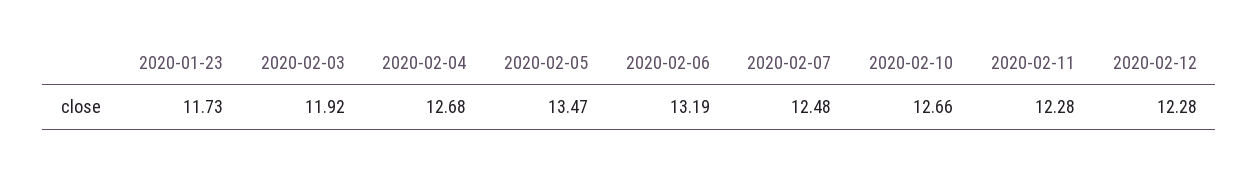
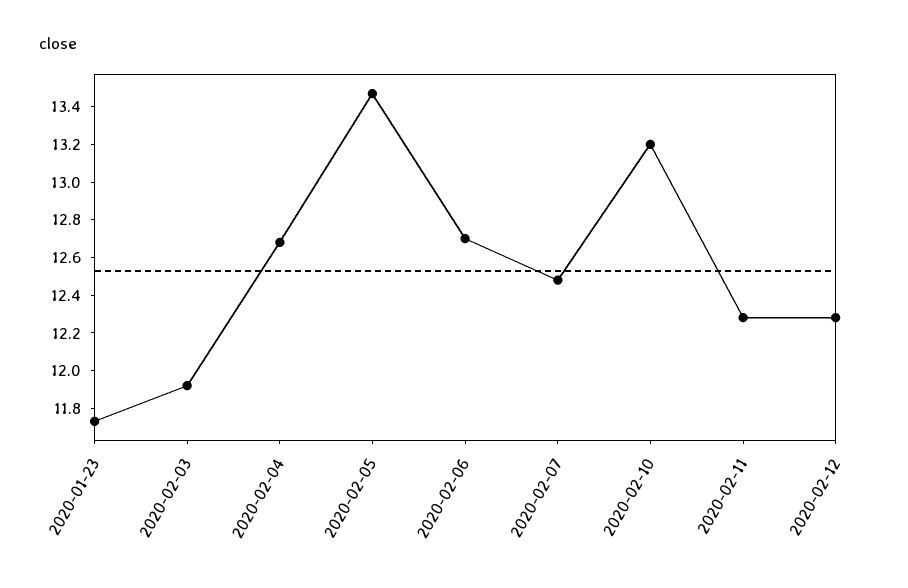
  {
    "2020-01-23": 11.73,
    "2020-02-03": 11.92,
    "2020-02-04": 12.68,
    "2020-02-05": 13.47,
-   "2020-02-06": 13.19,
+   "2020-02-06": 12.7,
    "2020-02-07": 12.48,
-   "2020-02-10": 12.66,
+   "2020-02-10": 13.2,
    "2020-02-11": 12.28,
    "2020-02-12": 12.28
  }

